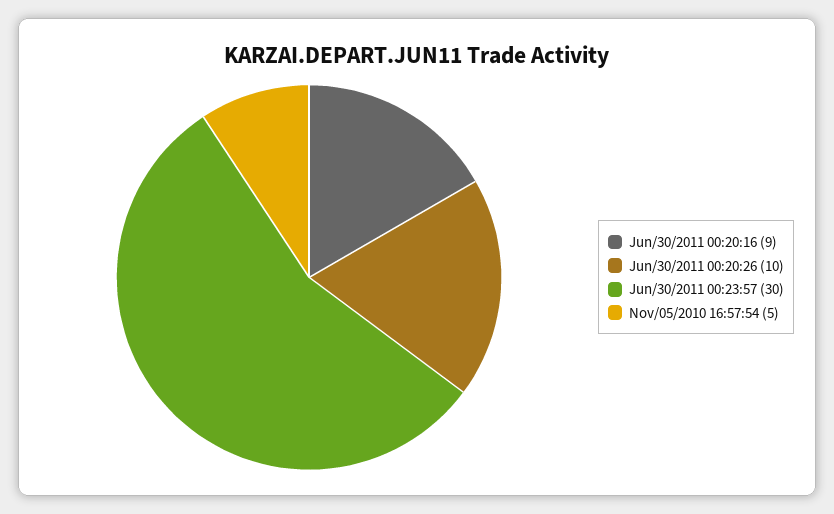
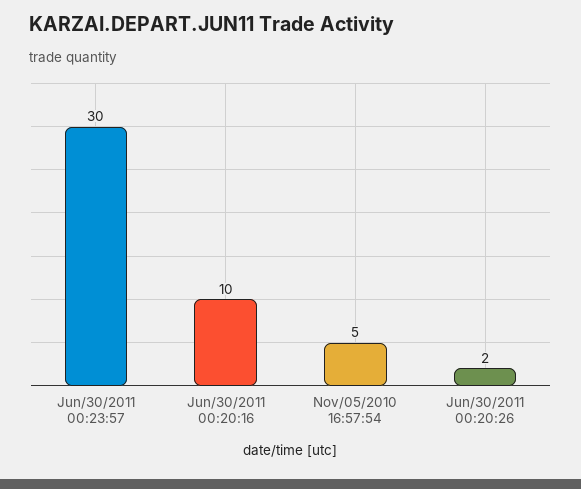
  {
-   "Jun/30/2011 00:20:16": 9,
+   "Jun/30/2011 00:20:16": 10,
-   "Jun/30/2011 00:20:26": 10,
+   "Jun/30/2011 00:20:26": 2,
    "Jun/30/2011 00:23:57": 30,
    "Nov/05/2010 16:57:54": 5
  }

